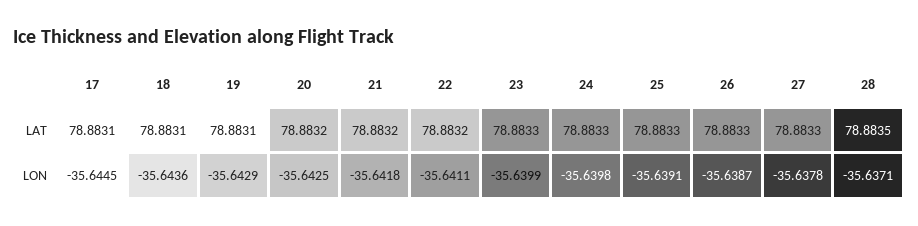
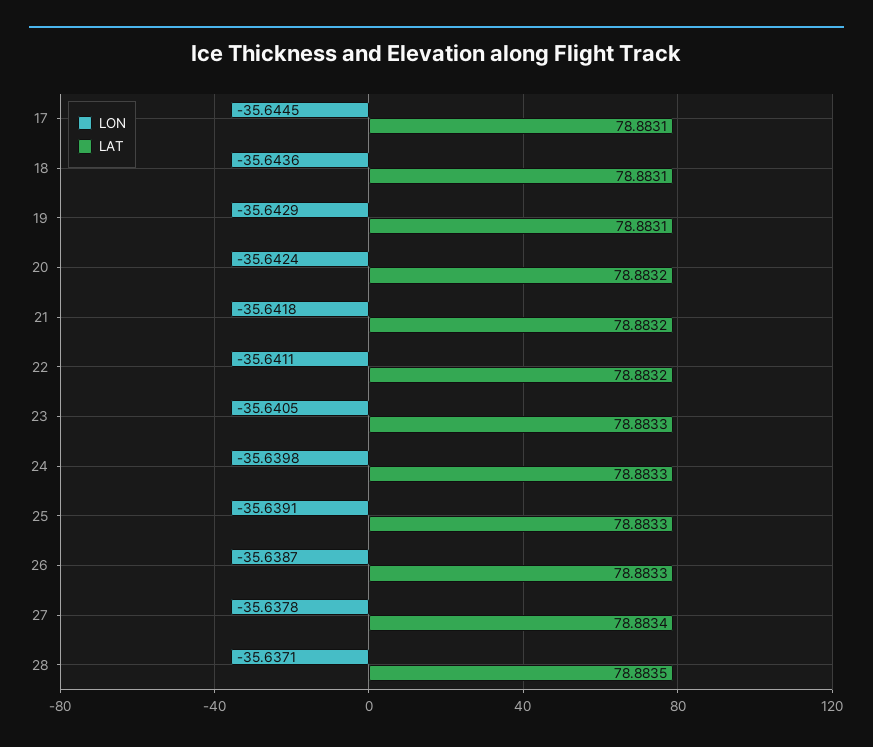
  {
    "LAT": {
      "17": 78.8831,
      "18": 78.8831,
      "19": 78.8831,
      "20": 78.8832,
      "21": 78.8832,
      "22": 78.8832,
      "23": 78.8833,
      "24": 78.8833,
      "25": 78.8833,
      "26": 78.8833,
-     "27": 78.8833,
+     "27": 78.8834,
      "28": 78.8835
    },
    "LON": {
      "17": -35.6445,
      "18": -35.6436,
      "19": -35.6429,
-     "20": -35.6425,
+     "20": -35.6424,
      "21": -35.6418,
      "22": -35.6411,
-     "23": -35.6399,
+     "23": -35.6405,
      "24": -35.6398,
      "25": -35.6391,
      "26": -35.6387,
      "27": -35.6378,
      "28": -35.6371
    }
  }

